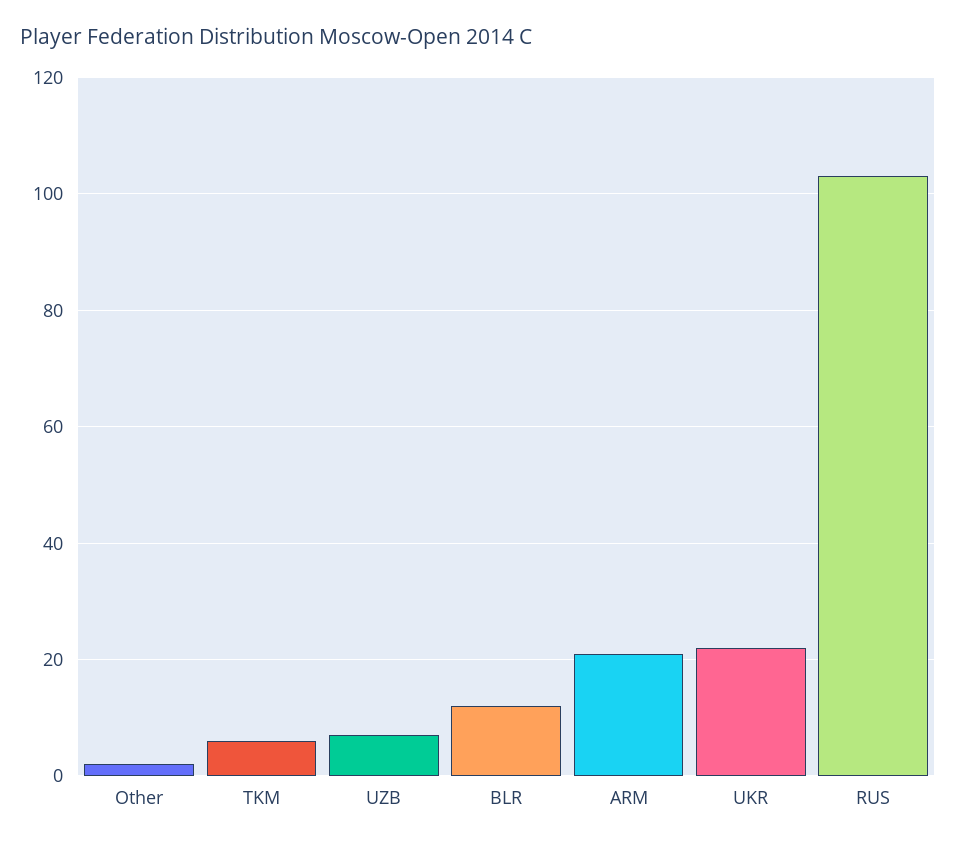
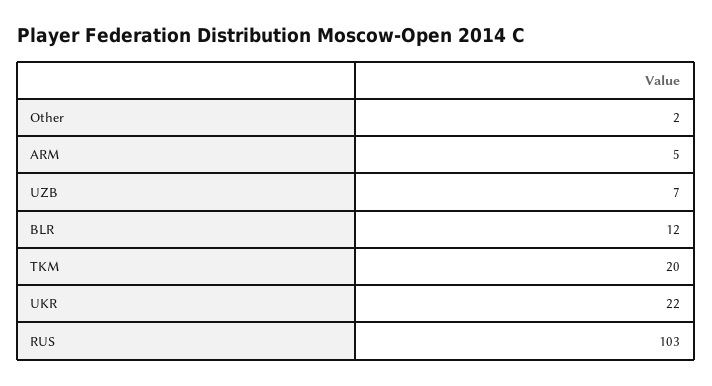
  {
    "Other": 2,
-   "TKM": 5,
+   "TKM": 20,
    "UZB": 7,
    "BLR": 12,
-   "ARM": 20,
+   "ARM": 5,
    "UKR": 22,
    "RUS": 103
  }

